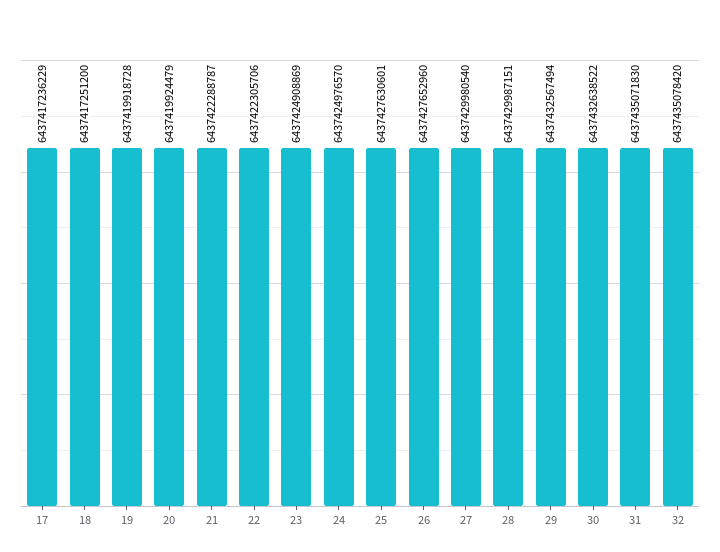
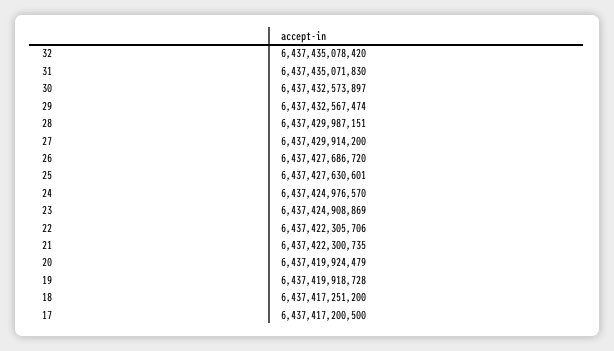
  {
-   "17": 6437417236229,
+   "17": 6437417200500,
    "18": 6437417251200,
    "19": 6437419918728,
    "20": 6437419924479,
-   "21": 6437422288787,
+   "21": 6437422300735,
    "22": 6437422305706,
    "23": 6437424908869,
    "24": 6437424976570,
    "25": 6437427630601,
-   "26": 6437427652960,
+   "26": 6437427686720,
-   "27": 6437429980540,
+   "27": 6437429914200,
    "28": 6437429987151,
-   "29": 6437432567494,
+   "29": 6437432567474,
-   "30": 6437432638522,
+   "30": 6437432573897,
    "31": 6437435071830,
    "32": 6437435078420
  }

